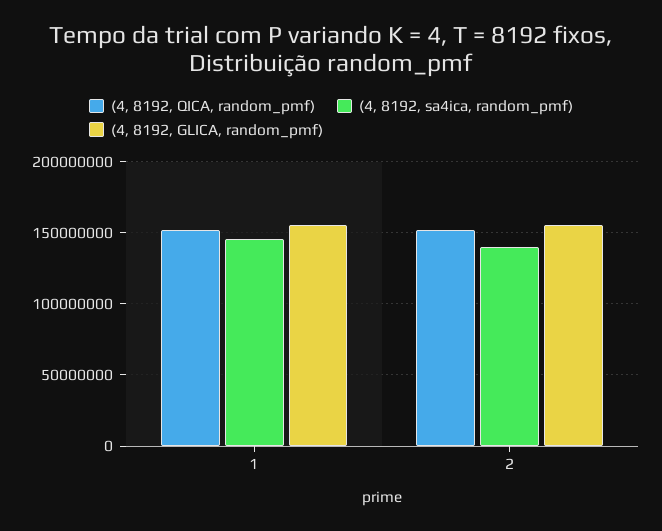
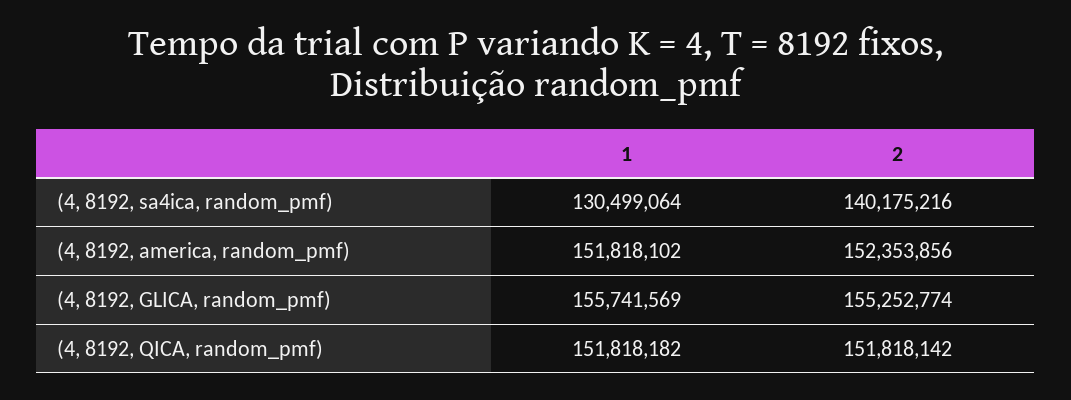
  {
    "(4, 8192, QICA, random_pmf)": {
      "1": 151818182,
      "2": 151818142
    },
    "(4, 8192, sa4ica, random_pmf)": {
-     "1": 145000000,
+     "1": 130499064,
      "2": 140175216
    },
    "(4, 8192, GLICA, random_pmf)": {
      "1": 155741569,
      "2": 155252774
-   }
+   },
+   "(4, 8192, america, random_pmf)": {
+     "1": 151818102,
+     "2": 152353856
+   }
  }

